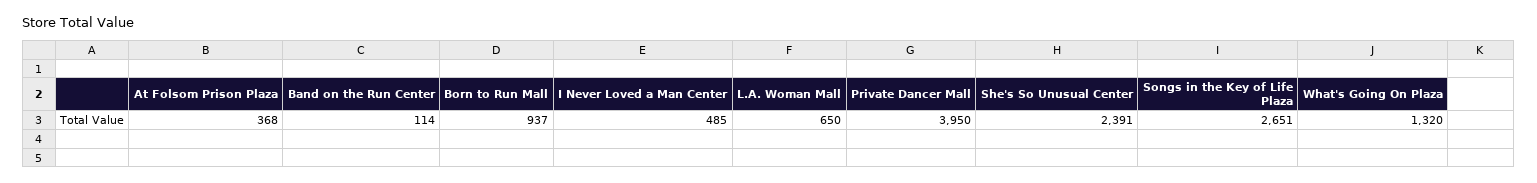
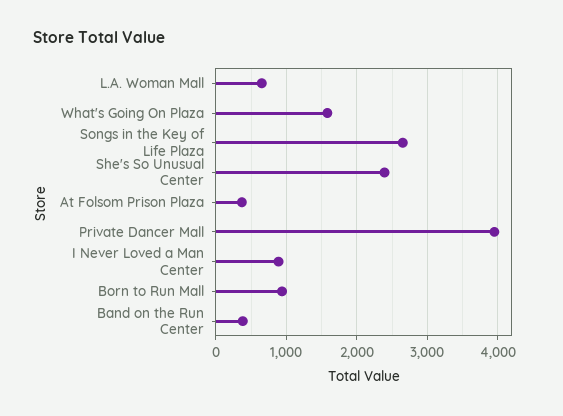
  {
    "At Folsom Prison Plaza": 368,
-   "Band on the Run Center": 114,
+   "Band on the Run Center": 400,
    "Born to Run Mall": 937,
-   "I Never Loved a Man Center": 485,
+   "I Never Loved a Man Center": 900,
    "L.A. Woman Mall": 650,
    "Private Dancer Mall": 3950,
    "She's So Unusual Center": 2391,
    "Songs in the Key of Life Plaza": 2651,
-   "What's Going On Plaza": 1320
+   "What's Going On Plaza": 1600
  }

